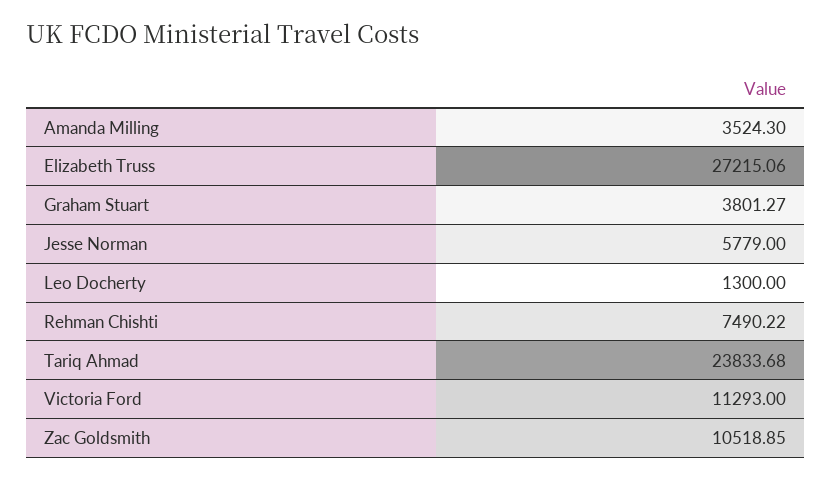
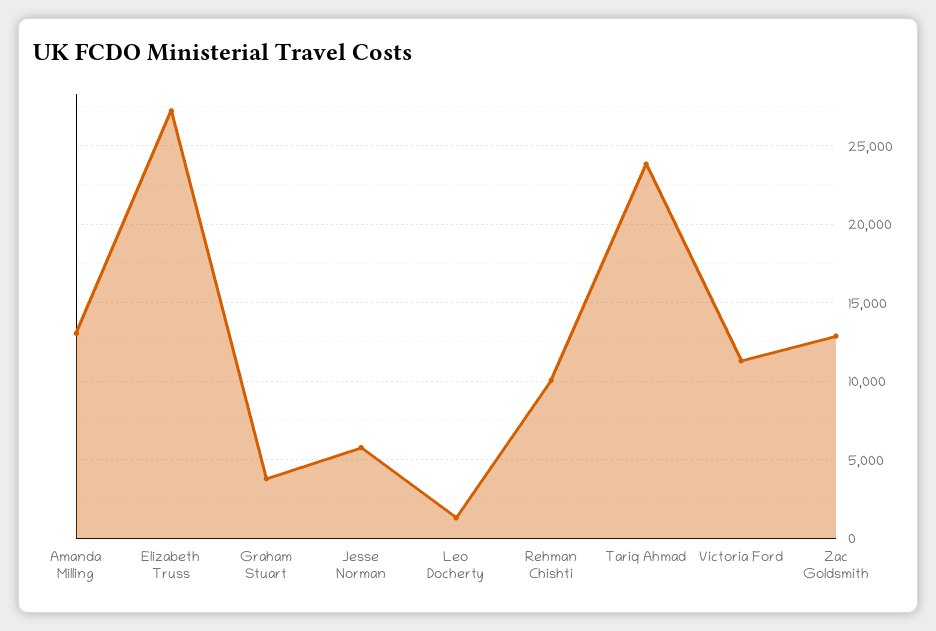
  {
-   "Amanda Milling": 3524.3,
+   "Amanda Milling": 13000,
    "Elizabeth Truss": 27215.06,
    "Graham Stuart": 3801.27,
    "Jesse Norman": 5779,
    "Leo Docherty": 1300,
-   "Rehman Chishti": 7490.22,
+   "Rehman Chishti": 10000,
    "Tariq Ahmad": 23833.68,
    "Victoria Ford": 11293,
-   "Zac Goldsmith": 10518.85
+   "Zac Goldsmith": 13000
  }

